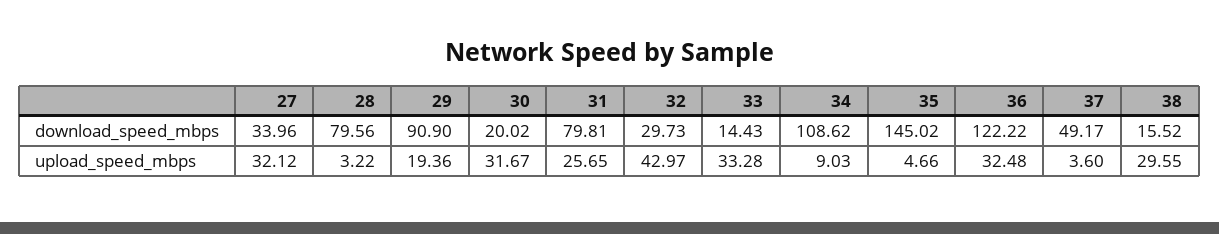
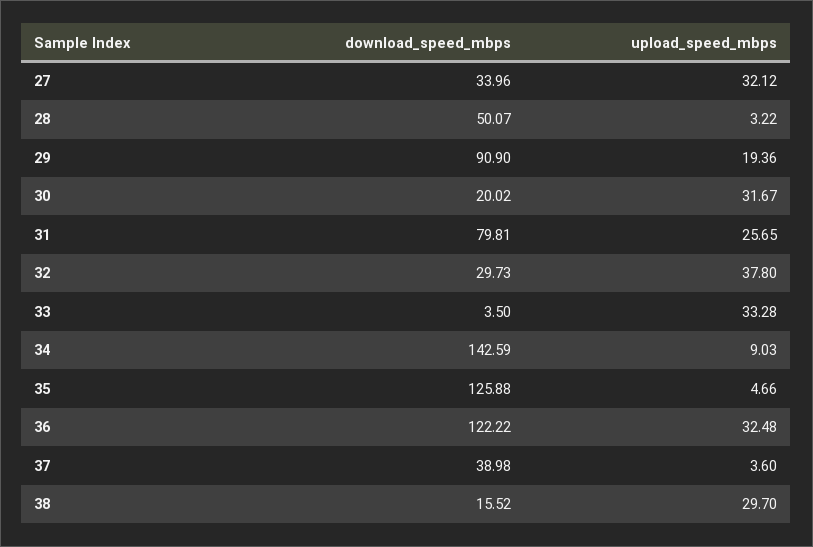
  {
    "27": {
      "download_speed_mbps": 33.96,
      "upload_speed_mbps": 32.12
    },
    "28": {
-     "download_speed_mbps": 79.56,
+     "download_speed_mbps": 50.07,
      "upload_speed_mbps": 3.22
    },
    "29": {
      "download_speed_mbps": 90.9,
      "upload_speed_mbps": 19.36
    },
    "30": {
      "download_speed_mbps": 20.02,
      "upload_speed_mbps": 31.67
    },
    "31": {
      "download_speed_mbps": 79.81,
      "upload_speed_mbps": 25.65
    },
    "32": {
      "download_speed_mbps": 29.73,
-     "upload_speed_mbps": 42.97
+     "upload_speed_mbps": 37.8
    },
    "33": {
-     "download_speed_mbps": 14.43,
+     "download_speed_mbps": 3.5,
      "upload_speed_mbps": 33.28
    },
    "34": {
-     "download_speed_mbps": 108.62,
+     "download_speed_mbps": 142.59,
      "upload_speed_mbps": 9.03
    },
    "35": {
-     "download_speed_mbps": 145.02,
+     "download_speed_mbps": 125.88,
      "upload_speed_mbps": 4.66
    },
    "36": {
      "download_speed_mbps": 122.22,
      "upload_speed_mbps": 32.48
    },
    "37": {
-     "download_speed_mbps": 49.17,
+     "download_speed_mbps": 38.98,
      "upload_speed_mbps": 3.6
    },
    "38": {
      "download_speed_mbps": 15.52,
-     "upload_speed_mbps": 29.55
+     "upload_speed_mbps": 29.7
    }
  }

